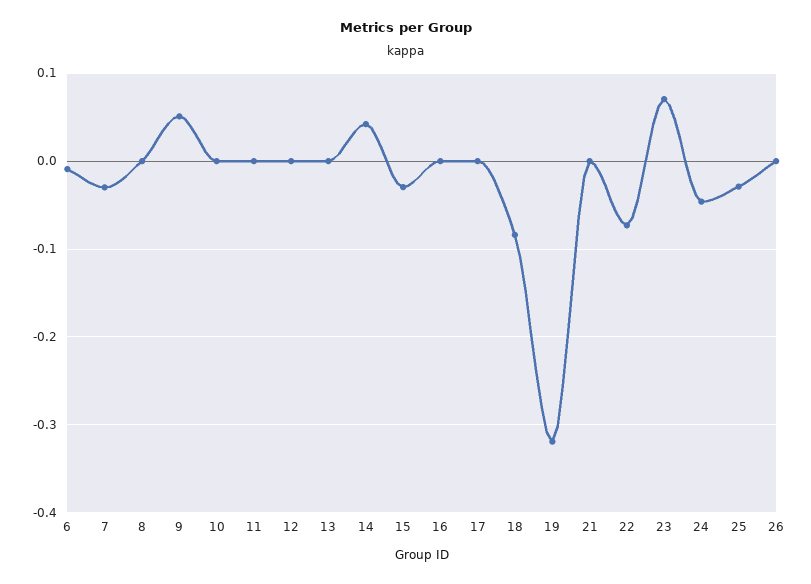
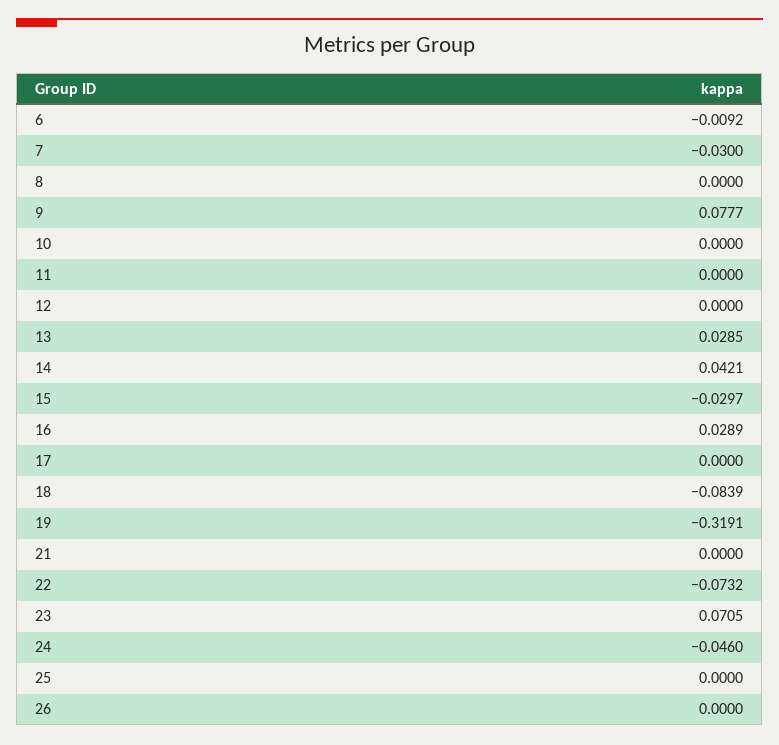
  {
    "6": -0.0092,
    "7": -0.03,
    "8": 0,
-   "9": 0.05,
+   "9": 0.0777,
    "10": 0,
    "11": 0,
    "12": 0,
-   "13": 0,
+   "13": 0.0285,
    "14": 0.0421,
    "15": -0.0297,
-   "16": 0,
+   "16": 0.0289,
    "17": 0,
    "18": -0.0839,
    "19": -0.3191,
    "21": 0,
    "22": -0.0732,
    "23": 0.0705,
    "24": -0.046,
-   "25": -0.03,
+   "25": 0,
    "26": 0
  }

